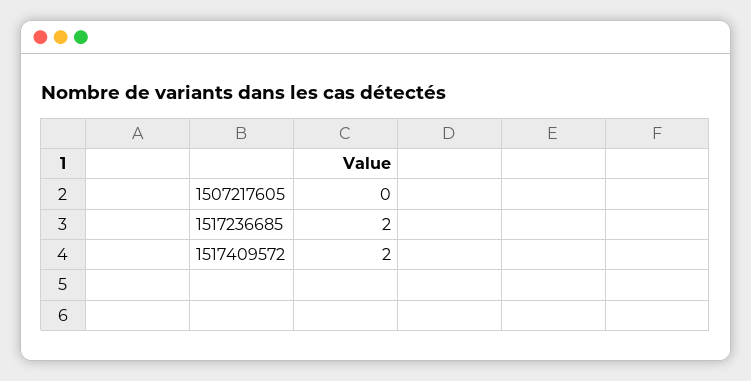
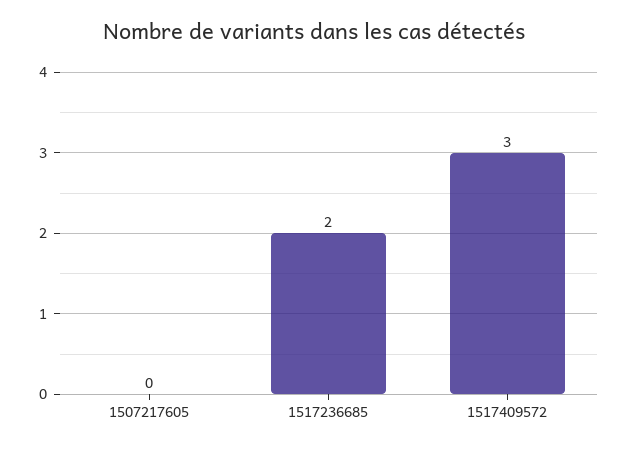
  {
    "1507217605": 0,
    "1517236685": 2,
-   "1517409572": 2
+   "1517409572": 3
  }

